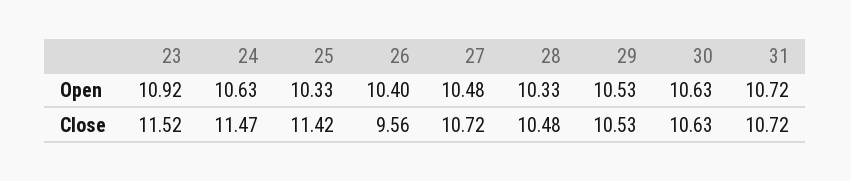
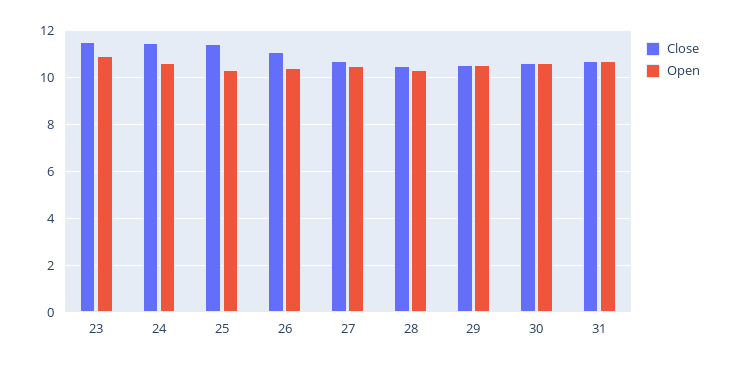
  {
    "Open": {
      "23": 10.92,
      "24": 10.63,
      "25": 10.33,
      "26": 10.4,
      "27": 10.48,
      "28": 10.33,
      "29": 10.53,
      "30": 10.63,
      "31": 10.72
    },
    "Close": {
      "23": 11.52,
      "24": 11.47,
      "25": 11.42,
-     "26": 9.56,
+     "26": 11,
      "27": 10.72,
      "28": 10.48,
      "29": 10.53,
      "30": 10.63,
      "31": 10.72
    }
  }

